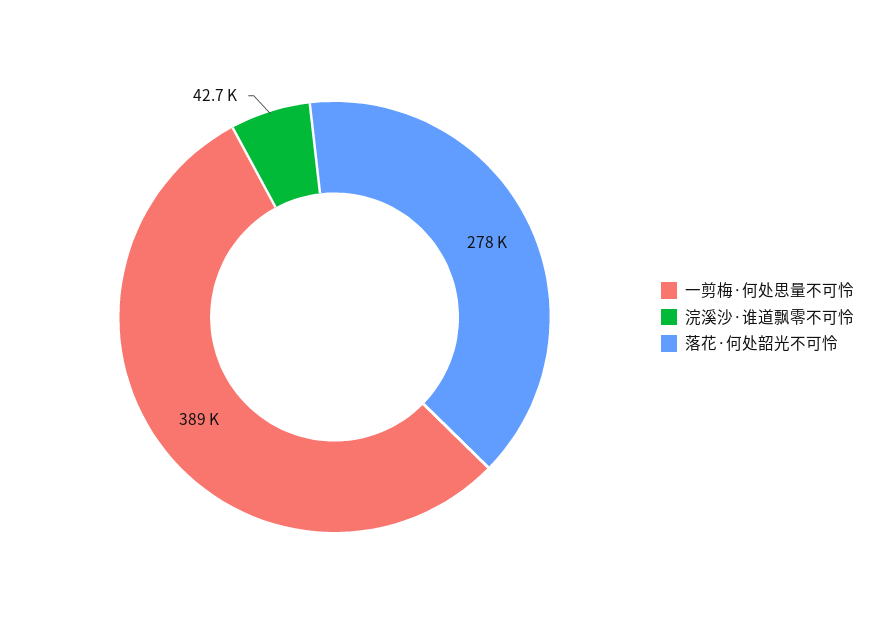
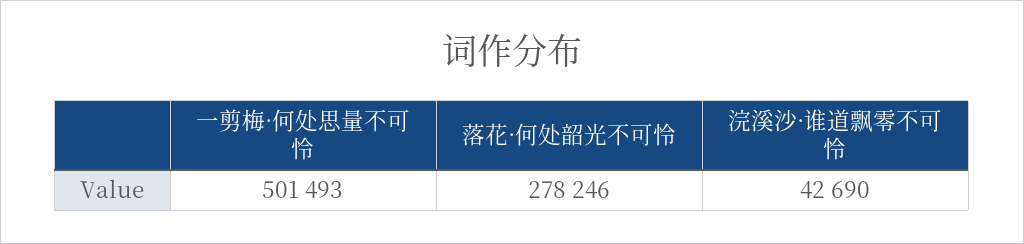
  {
-   "一剪梅·何处思量不可怜": 389000,
+   "一剪梅·何处思量不可怜": 501493,
    "浣溪沙·谁道飘零不可怜": 42690,
    "落花·何处韶光不可怜": 278246
  }

